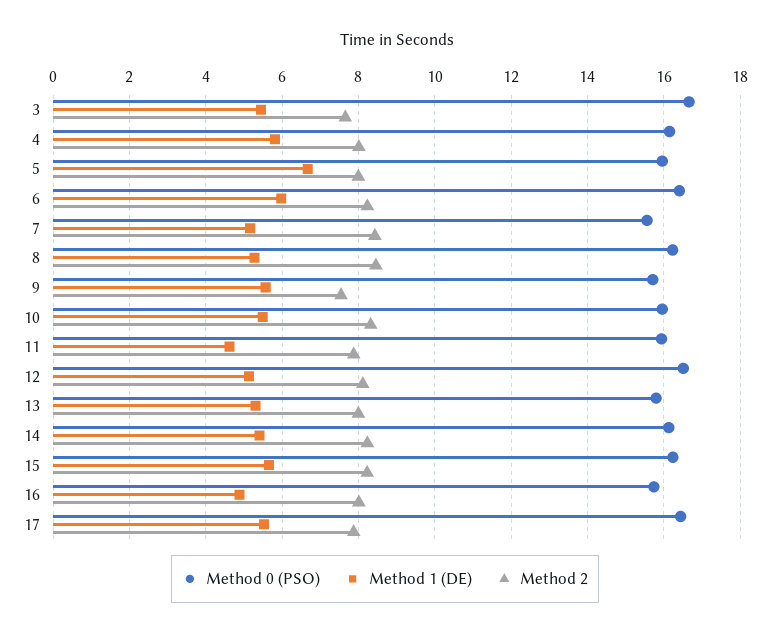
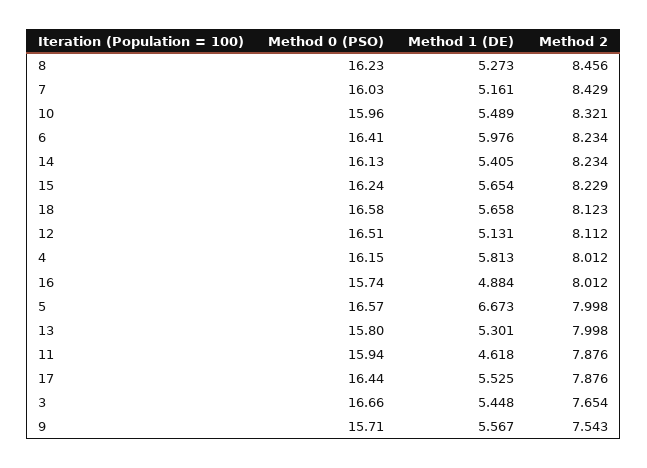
  {
    "Method 0 (PSO)": {
      "3": 16.66,
      "4": 16.15,
-     "5": 16,
+     "5": 16.57,
      "6": 16.41,
-     "7": 15.6,
+     "7": 16.03,
      "8": 16.23,
      "9": 15.71,
      "10": 15.96,
      "11": 15.94,
      "12": 16.51,
      "13": 15.8,
      "14": 16.13,
      "15": 16.24,
      "16": 15.74,
-     "17": 16.44
+     "17": 16.44,
+     "18": 16.58
    },
    "Method 1 (DE)": {
      "3": 5.448,
      "4": 5.813,
      "5": 6.673,
      "6": 5.976,
      "7": 5.161,
      "8": 5.273,
      "9": 5.567,
      "10": 5.489,
      "11": 4.618,
      "12": 5.131,
      "13": 5.301,
      "14": 5.405,
      "15": 5.654,
      "16": 4.884,
-     "17": 5.525
+     "17": 5.525,
+     "18": 5.658
    },
    "Method 2": {
      "3": 7.654,
      "4": 8.012,
      "5": 7.998,
      "6": 8.234,
      "7": 8.429,
      "8": 8.456,
      "9": 7.543,
      "10": 8.321,
      "11": 7.876,
      "12": 8.112,
      "13": 7.998,
      "14": 8.234,
      "15": 8.229,
      "16": 8.012,
-     "17": 7.876
+     "17": 7.876,
+     "18": 8.123
    }
  }

